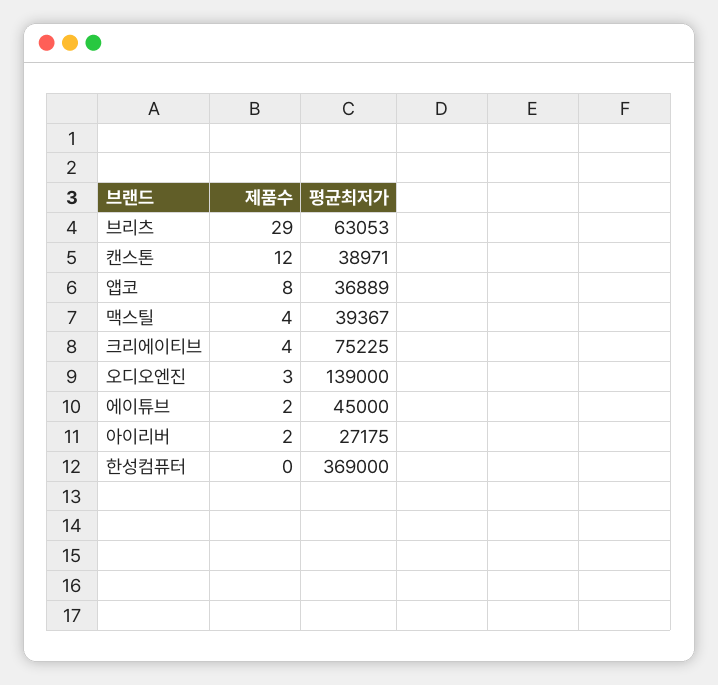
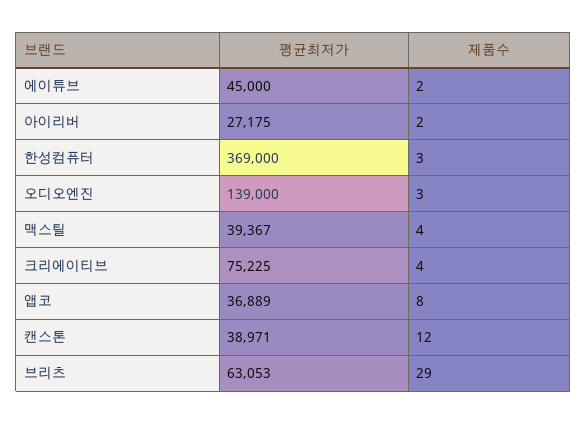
  {
    "제품수": {
      "브리츠": 29,
      "캔스톤": 12,
      "앱코": 8,
      "맥스틸": 4,
      "크리에이티브": 4,
      "오디오엔진": 3,
      "에이튜브": 2,
      "아이리버": 2,
-     "한성컴퓨터": 0
+     "한성컴퓨터": 3
    },
    "평균최저가": {
      "브리츠": 63053,
      "캔스톤": 38971,
      "앱코": 36889,
      "맥스틸": 39367,
      "크리에이티브": 75225,
      "오디오엔진": 139000,
      "에이튜브": 45000,
      "아이리버": 27175,
      "한성컴퓨터": 369000
    }
  }

